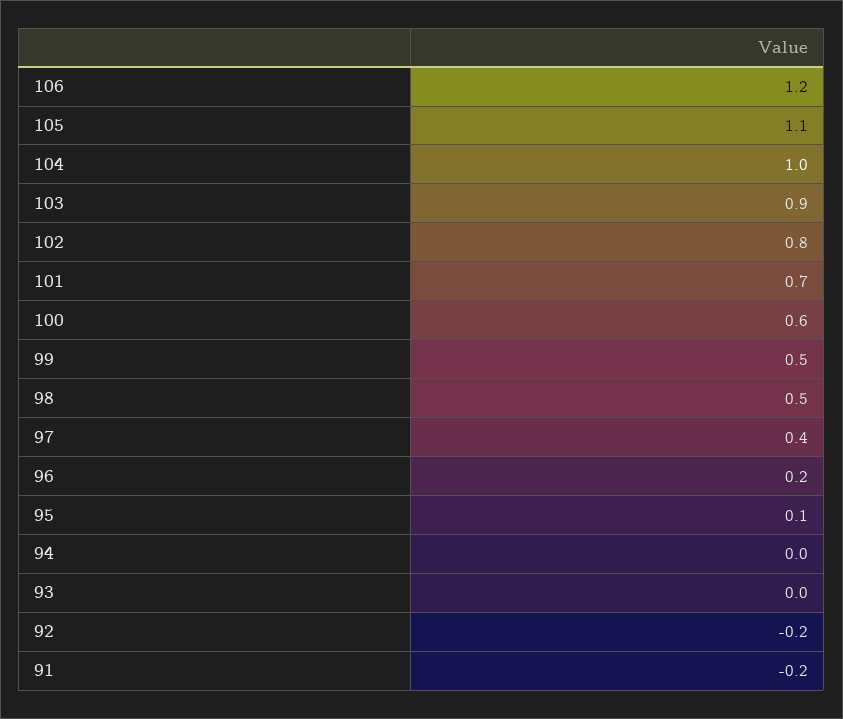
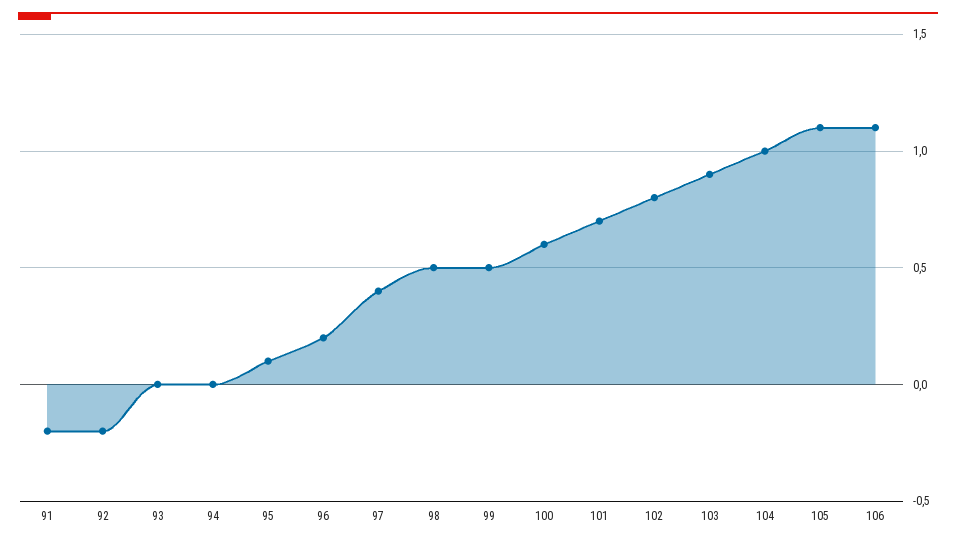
  {
-   "106": 1.2,
+   "106": 1.1,
    "105": 1.1,
    "104": 1,
    "103": 0.9,
    "102": 0.8,
    "101": 0.7,
    "100": 0.6,
    "99": 0.5,
    "98": 0.5,
    "97": 0.4,
    "96": 0.2,
    "95": 0.1,
    "94": 0,
    "93": 0,
    "92": -0.2,
    "91": -0.2
  }

